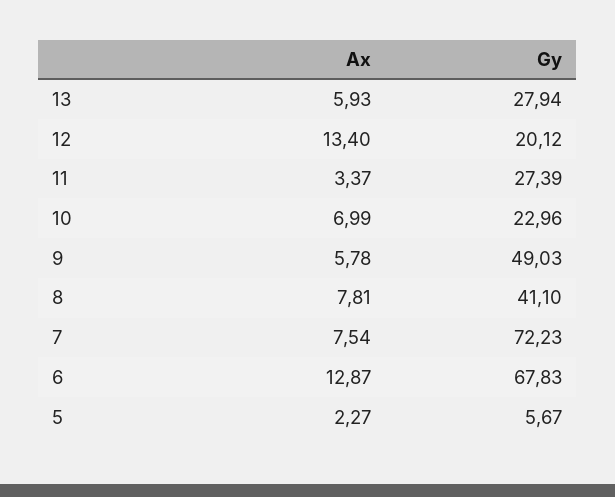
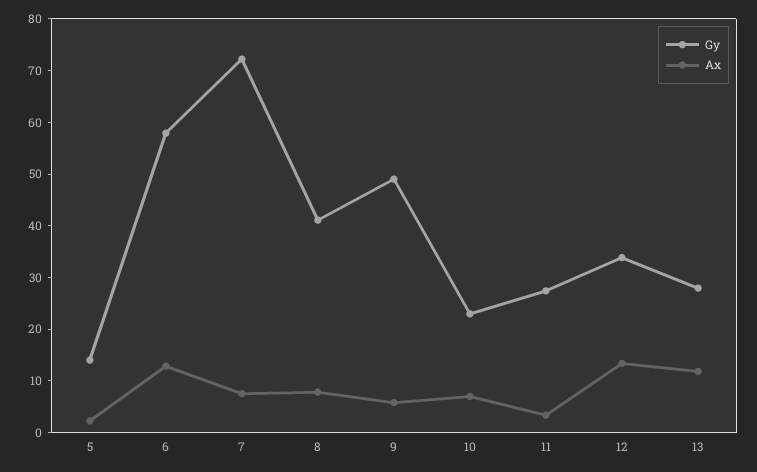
  {
    "Ax": {
-     "13": 5.93,
+     "13": 12,
      "12": 13.4,
      "11": 3.37,
      "10": 6.99,
      "9": 5.78,
      "8": 7.81,
      "7": 7.54,
      "6": 12.87,
      "5": 2.27
    },
    "Gy": {
      "13": 27.94,
-     "12": 20.12,
+     "12": 34,
      "11": 27.39,
      "10": 22.96,
      "9": 49.03,
      "8": 41.1,
      "7": 72.23,
-     "6": 67.83,
+     "6": 58,
-     "5": 5.67
+     "5": 14
    }
  }

